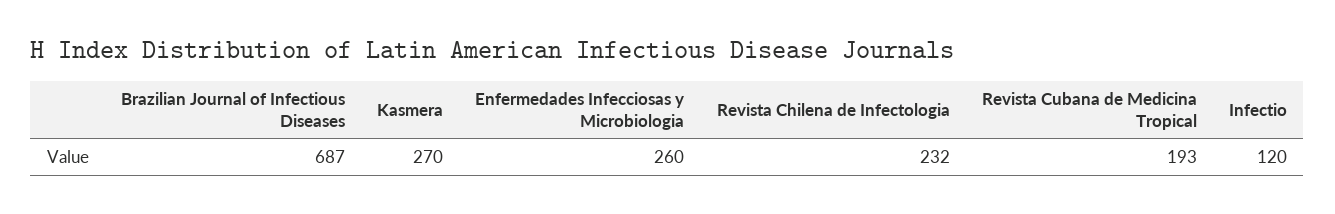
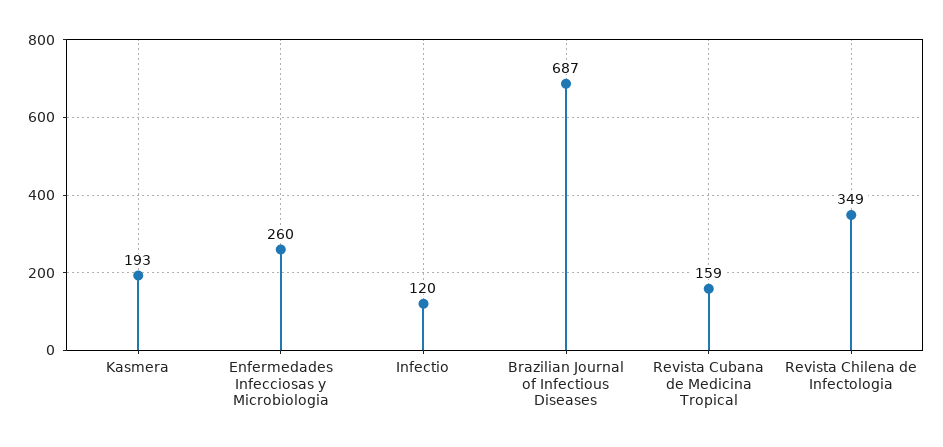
  {
    "Brazilian Journal of Infectious Diseases": 687,
-   "Kasmera": 270,
+   "Kasmera": 193,
    "Enfermedades Infecciosas y Microbiologia": 260,
-   "Revista Chilena de Infectologia": 232,
+   "Revista Chilena de Infectologia": 349,
-   "Revista Cubana de Medicina Tropical": 193,
+   "Revista Cubana de Medicina Tropical": 159,
    "Infectio": 120
  }

